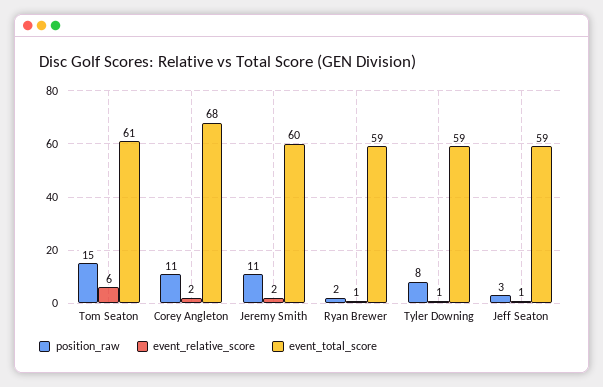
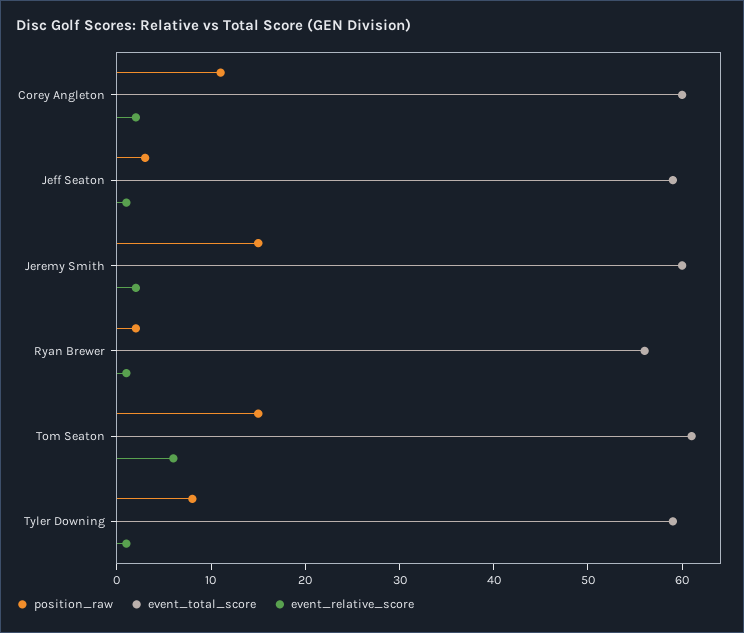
  {
    "position_raw": {
      "Tom Seaton": 15,
      "Corey Angleton": 11,
-     "Jeremy Smith": 11,
+     "Jeremy Smith": 15,
      "Ryan Brewer": 2,
      "Tyler Downing": 8,
      "Jeff Seaton": 3
    },
    "event_relative_score": {
      "Tom Seaton": 6,
      "Corey Angleton": 2,
      "Jeremy Smith": 2,
      "Ryan Brewer": 1,
      "Tyler Downing": 1,
      "Jeff Seaton": 1
    },
    "event_total_score": {
      "Tom Seaton": 61,
-     "Corey Angleton": 68,
+     "Corey Angleton": 60,
      "Jeremy Smith": 60,
-     "Ryan Brewer": 59,
+     "Ryan Brewer": 56,
      "Tyler Downing": 59,
      "Jeff Seaton": 59
    }
  }

